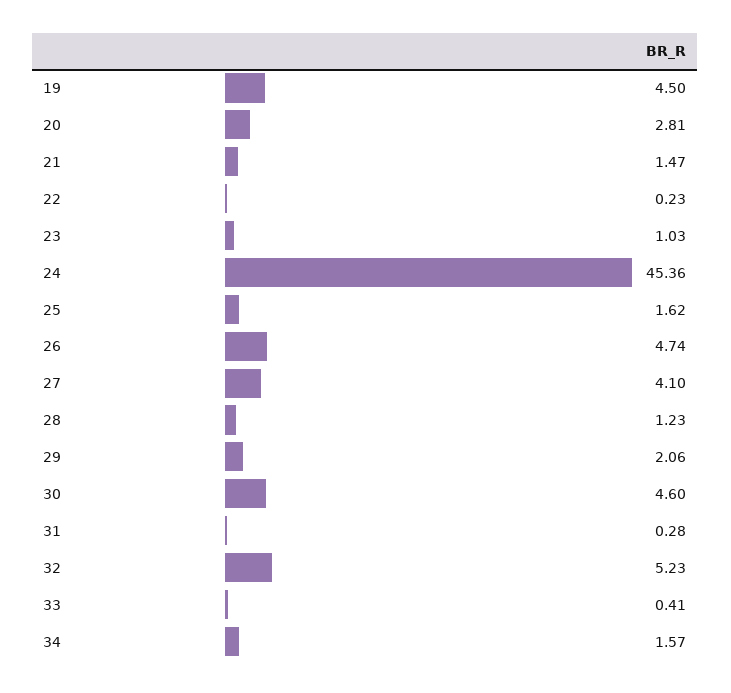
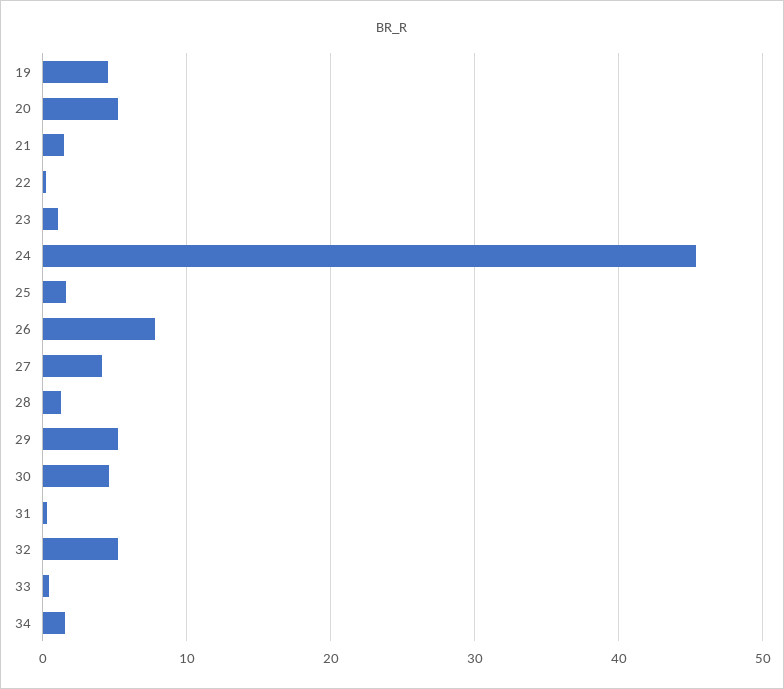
  {
    "19": 4.5,
-   "20": 2.81,
+   "20": 5,
    "21": 1.47,
    "22": 0.23,
    "23": 1.03,
    "24": 45.36,
    "25": 1.62,
-   "26": 4.74,
+   "26": 8,
    "27": 4.1,
    "28": 1.23,
-   "29": 2.06,
+   "29": 5,
    "30": 4.6,
    "31": 0.28,
    "32": 5.23,
    "33": 0.41,
    "34": 1.57
  }

